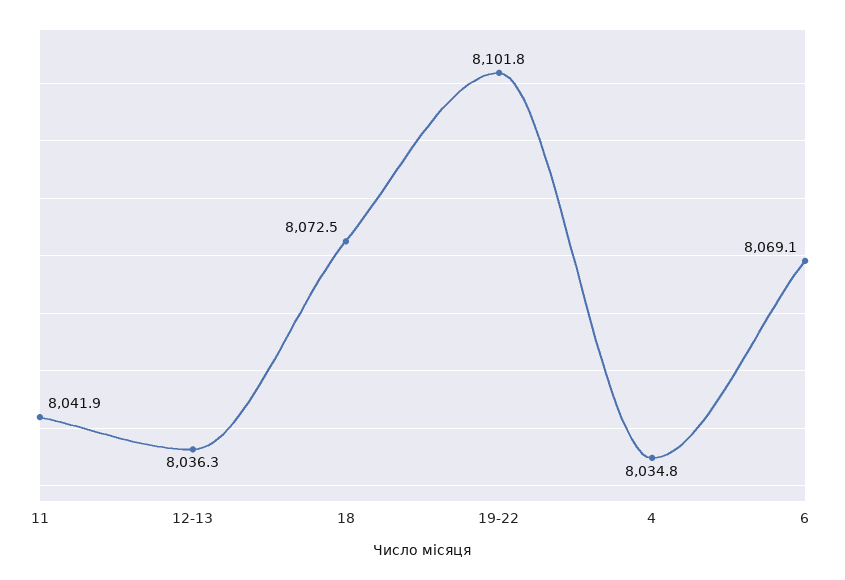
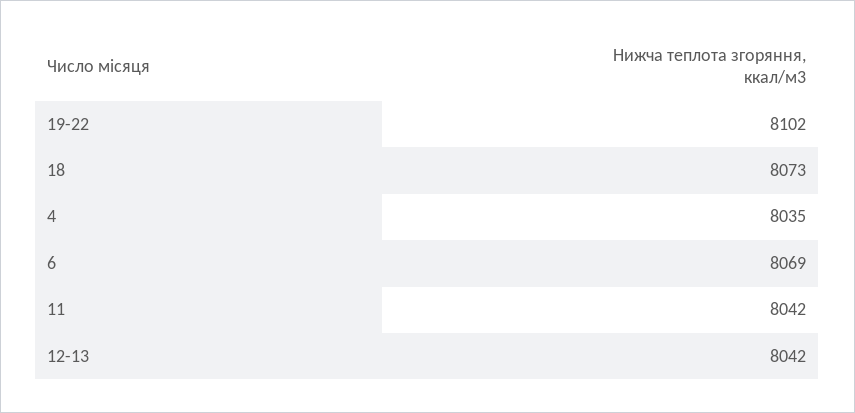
  {
    "11": 8041.9,
-   "12-13": 8036.3,
+   "12-13": 8042,
    "18": 8072.5,
    "19-22": 8101.8,
    "4": 8034.8,
    "6": 8069.1
  }

